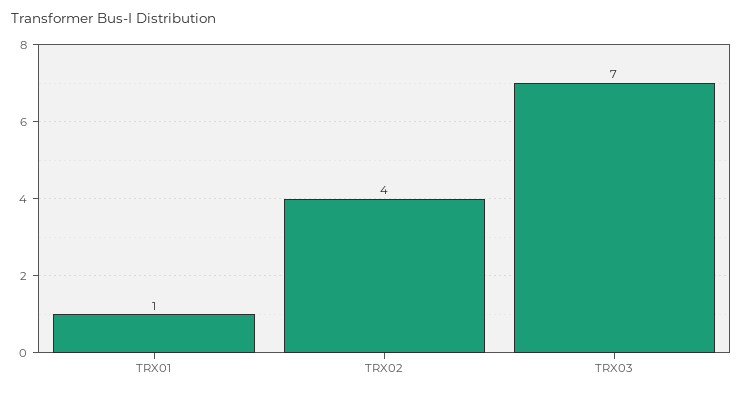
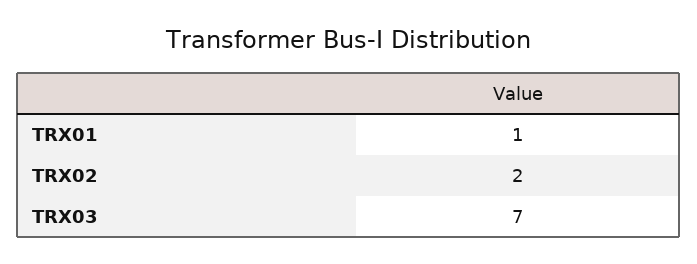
  {
    "TRX01": 1,
-   "TRX02": 4,
+   "TRX02": 2,
    "TRX03": 7
  }

